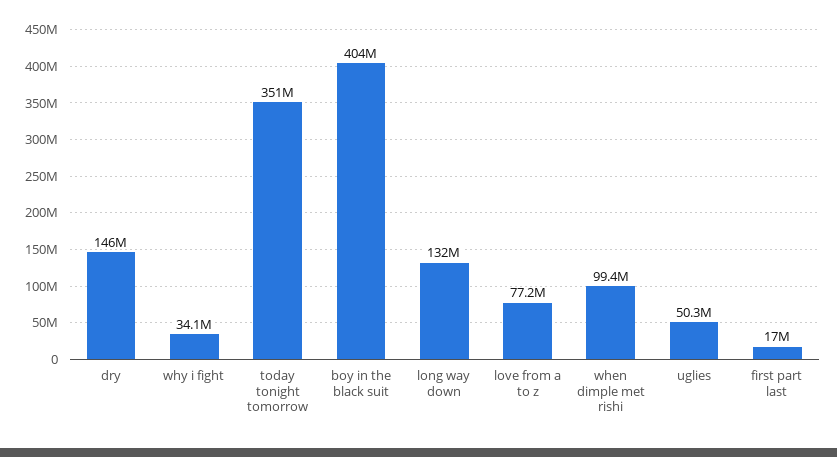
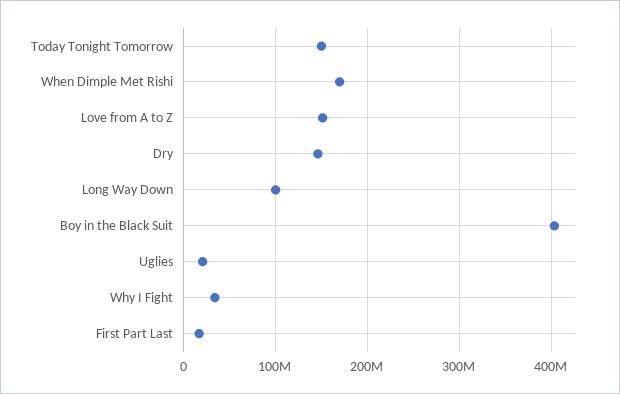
  {
    "dry": 146000000,
    "why i fight": 34100000,
-   "today tonight tomorrow": 351000000,
+   "today tonight tomorrow": 150000000,
    "boy in the black suit": 404000000,
-   "long way down": 132000000,
+   "long way down": 100000000,
-   "love from a to z": 77200000,
+   "love from a to z": 150000000,
-   "when dimple met rishi": 99400000,
+   "when dimple met rishi": 170000000,
-   "uglies": 50300000,
+   "uglies": 20000000,
    "first part last": 17000000
  }

